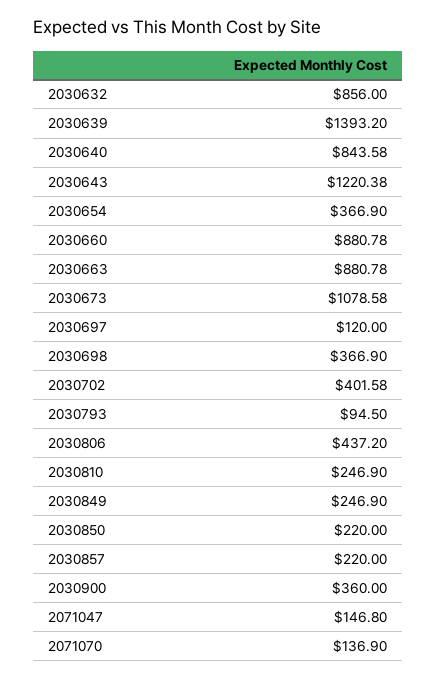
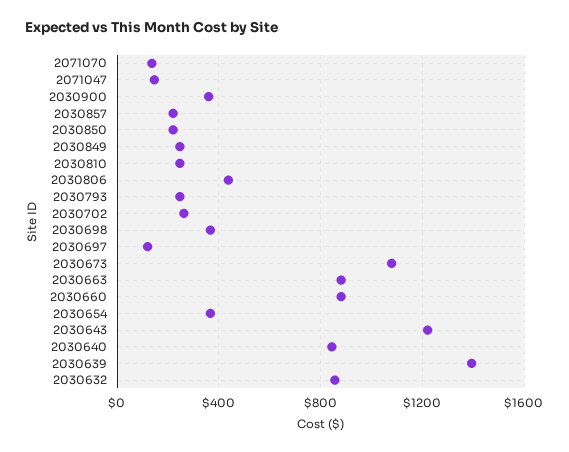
  {
    "2030632": 856,
    "2030639": 1393.2,
    "2030640": 843.58,
    "2030643": 1220.38,
    "2030654": 366.9,
    "2030660": 880.78,
    "2030663": 880.78,
    "2030673": 1078.58,
    "2030697": 120,
    "2030698": 366.9,
-   "2030702": 401.58,
+   "2030702": 250,
-   "2030793": 94.5,
+   "2030793": 250,
    "2030806": 437.2,
    "2030810": 246.9,
    "2030849": 246.9,
    "2030850": 220,
    "2030857": 220,
    "2030900": 360,
    "2071047": 146.8,
    "2071070": 136.9
  }

